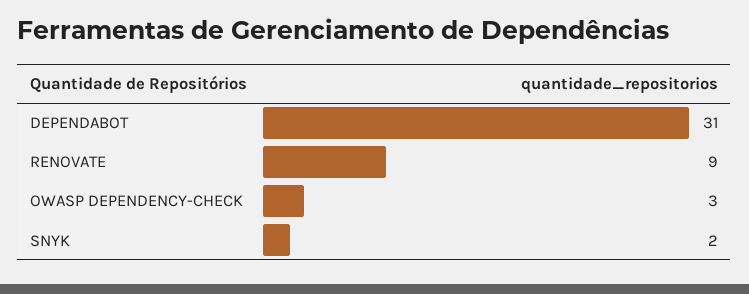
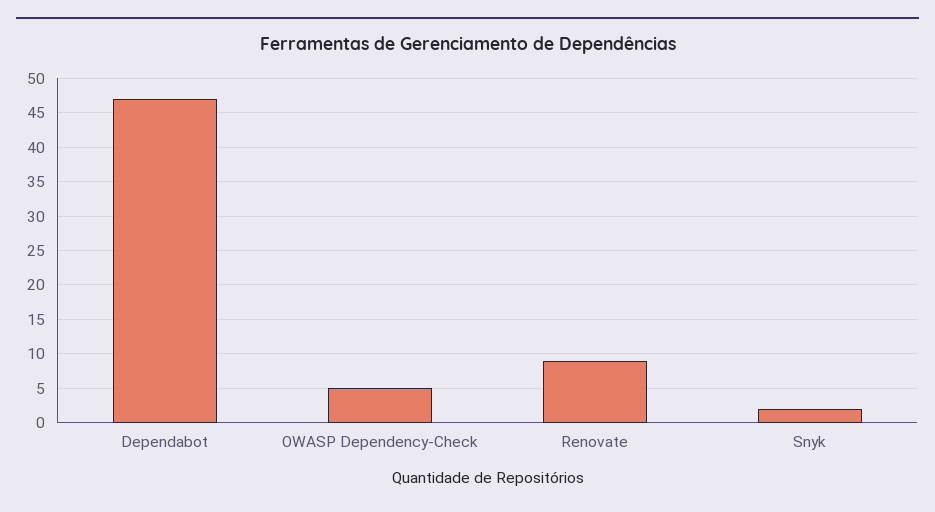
  {
-   "DEPENDABOT": 31,
+   "DEPENDABOT": 47,
    "RENOVATE": 9,
-   "OWASP DEPENDENCY-CHECK": 3,
+   "OWASP DEPENDENCY-CHECK": 5,
    "SNYK": 2
  }

